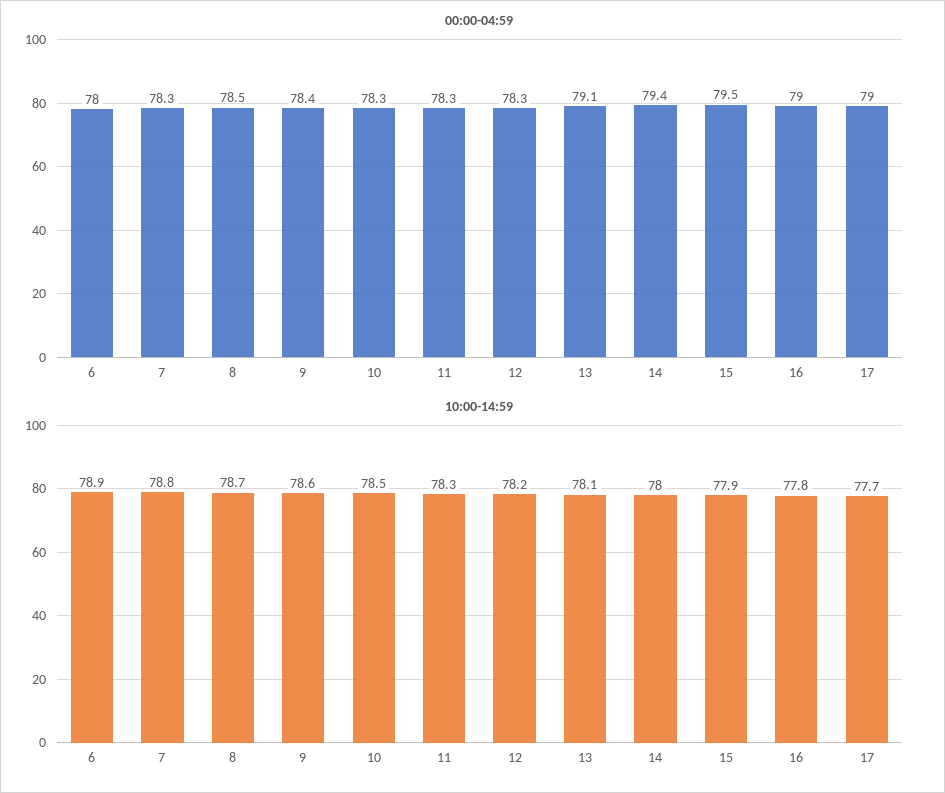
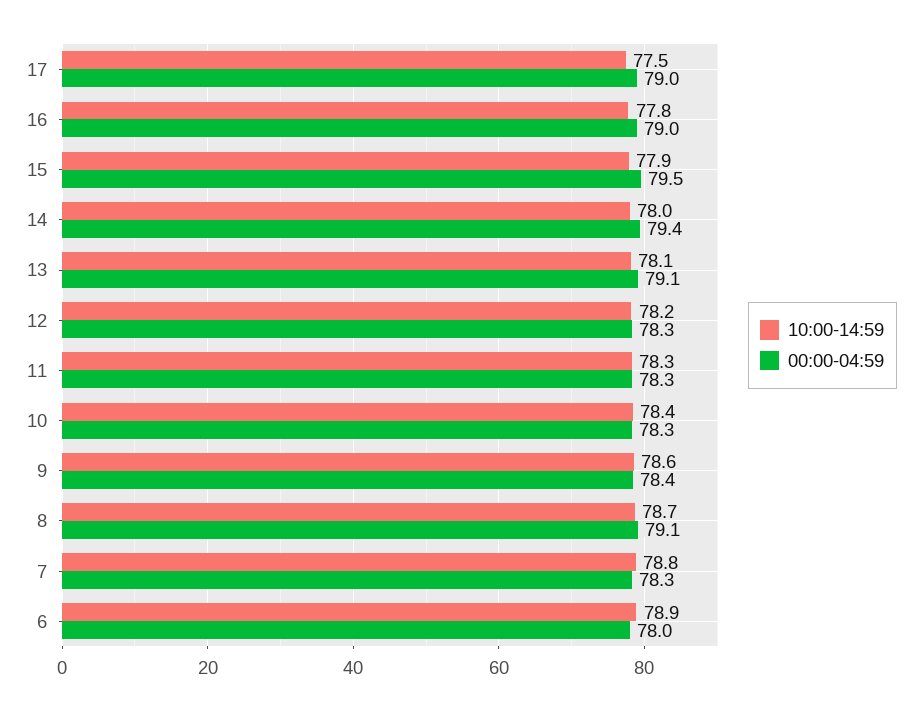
  {
    "00:00-04:59": {
      "6": 78,
      "7": 78.3,
-     "8": 78.5,
+     "8": 79.1,
      "9": 78.4,
      "10": 78.3,
      "11": 78.3,
      "12": 78.3,
      "13": 79.1,
      "14": 79.4,
      "15": 79.5,
      "16": 79,
      "17": 79
    },
    "10:00-14:59": {
      "6": 78.9,
      "7": 78.8,
      "8": 78.7,
      "9": 78.6,
-     "10": 78.5,
+     "10": 78.4,
      "11": 78.3,
      "12": 78.2,
      "13": 78.1,
      "14": 78,
      "15": 77.9,
      "16": 77.8,
-     "17": 77.7
+     "17": 77.5
    }
  }

